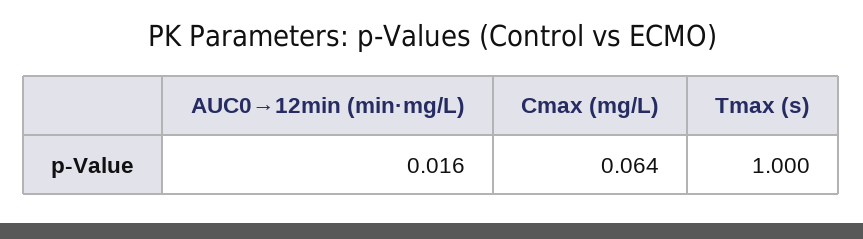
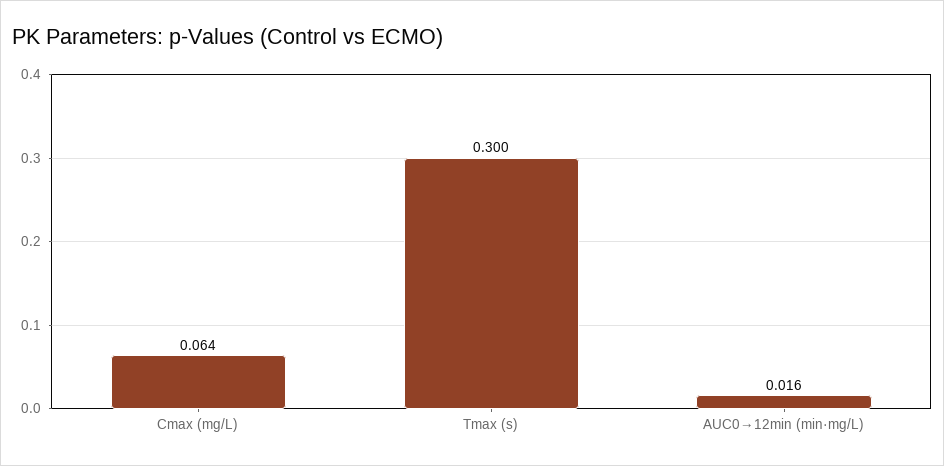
  {
    "AUC0→12min (min·mg/L)": 0.016,
    "Cmax (mg/L)": 0.064,
-   "Tmax (s)": 1
+   "Tmax (s)": 0.3
  }

